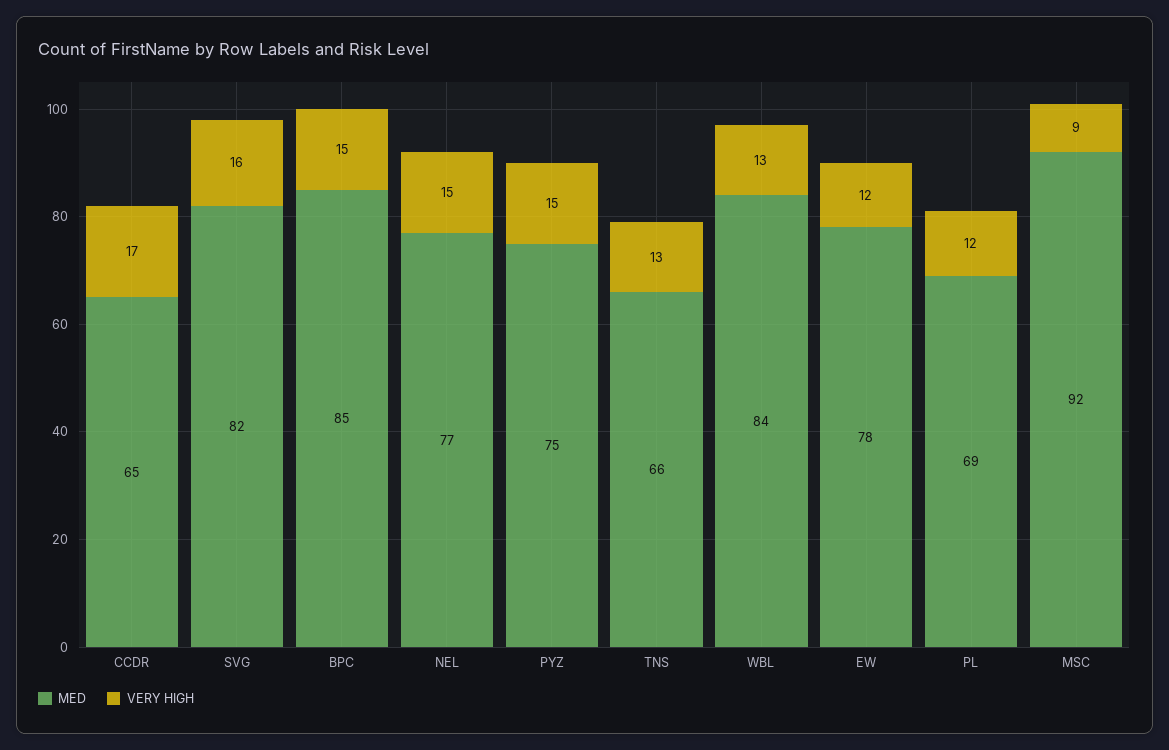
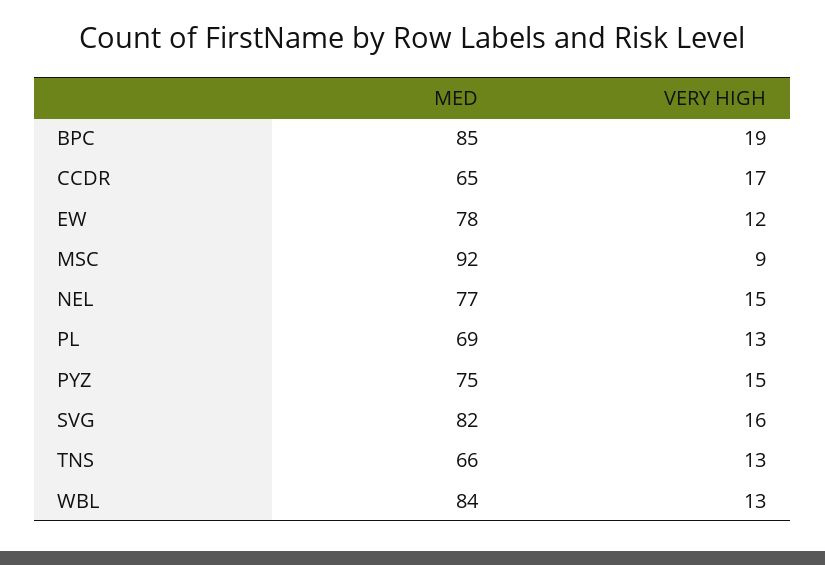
  {
    "MED": {
      "CCDR": 65,
      "SVG": 82,
      "BPC": 85,
      "NEL": 77,
      "PYZ": 75,
      "TNS": 66,
      "WBL": 84,
      "EW": 78,
      "PL": 69,
      "MSC": 92
    },
    "VERY HIGH": {
      "CCDR": 17,
      "SVG": 16,
-     "BPC": 15,
+     "BPC": 19,
      "NEL": 15,
      "PYZ": 15,
      "TNS": 13,
      "WBL": 13,
      "EW": 12,
-     "PL": 12,
+     "PL": 13,
      "MSC": 9
    }
  }

